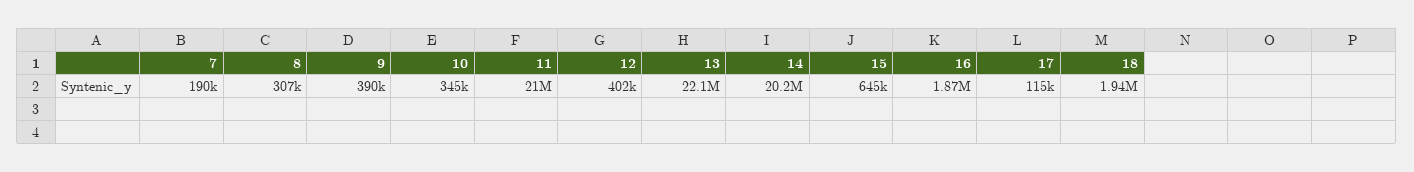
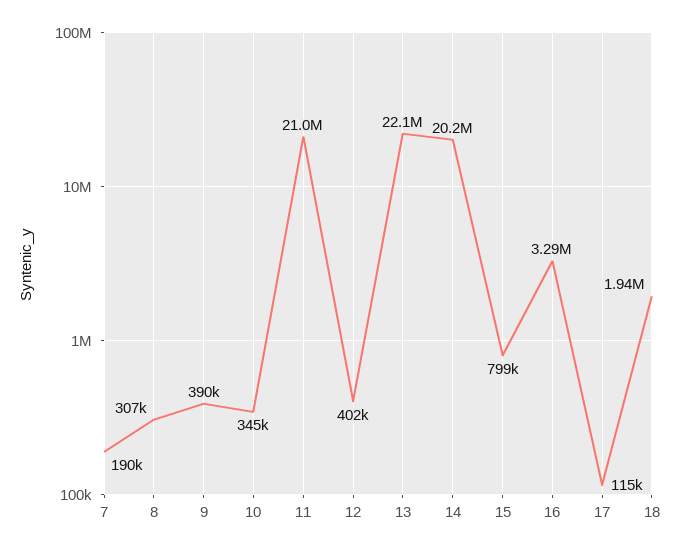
  {
    "7": 190000,
    "8": 307000,
    "9": 390000,
    "10": 345000,
    "11": 21000000,
    "12": 402000,
    "13": 22100000,
    "14": 20200000,
-   "15": 645000,
+   "15": 799000,
-   "16": 1870000,
+   "16": 3290000,
    "17": 115000,
    "18": 1940000
  }

